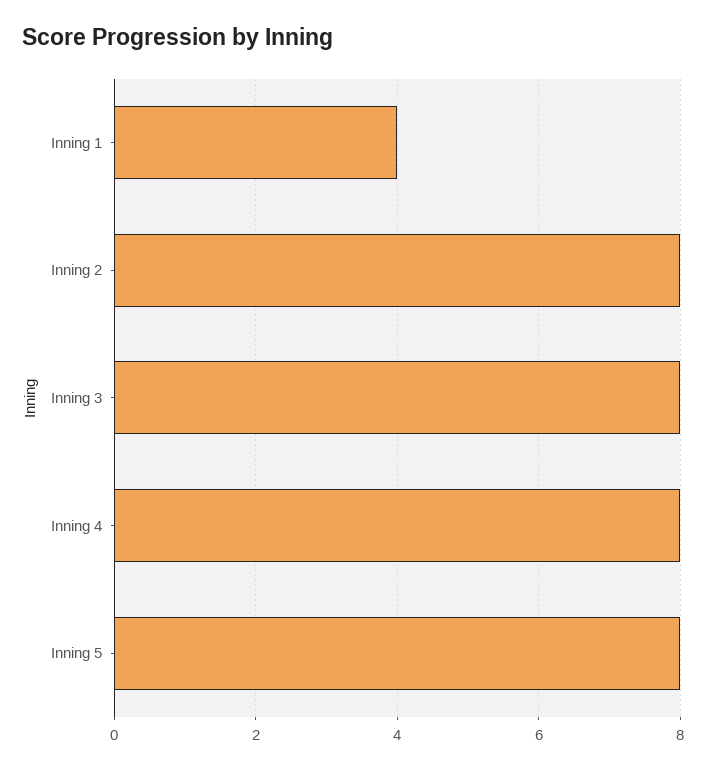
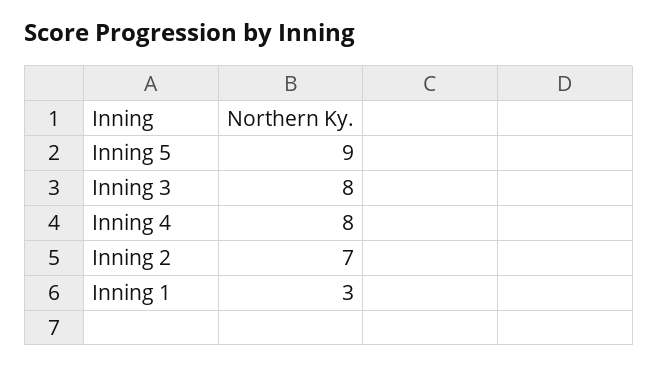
  {
-   "Inning 1": 4,
+   "Inning 1": 3,
-   "Inning 2": 8,
+   "Inning 2": 7,
    "Inning 3": 8,
    "Inning 4": 8,
-   "Inning 5": 8
+   "Inning 5": 9
  }

